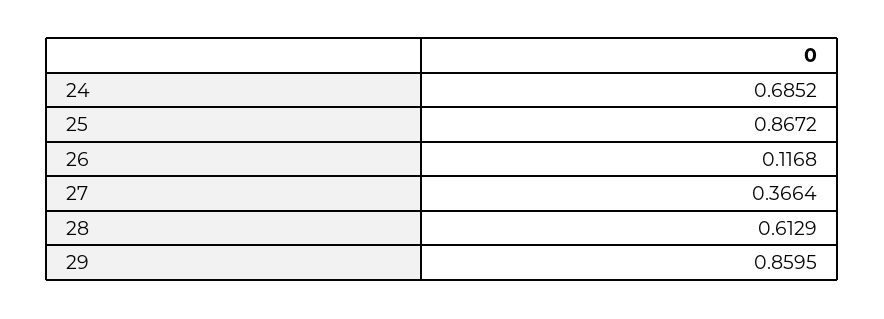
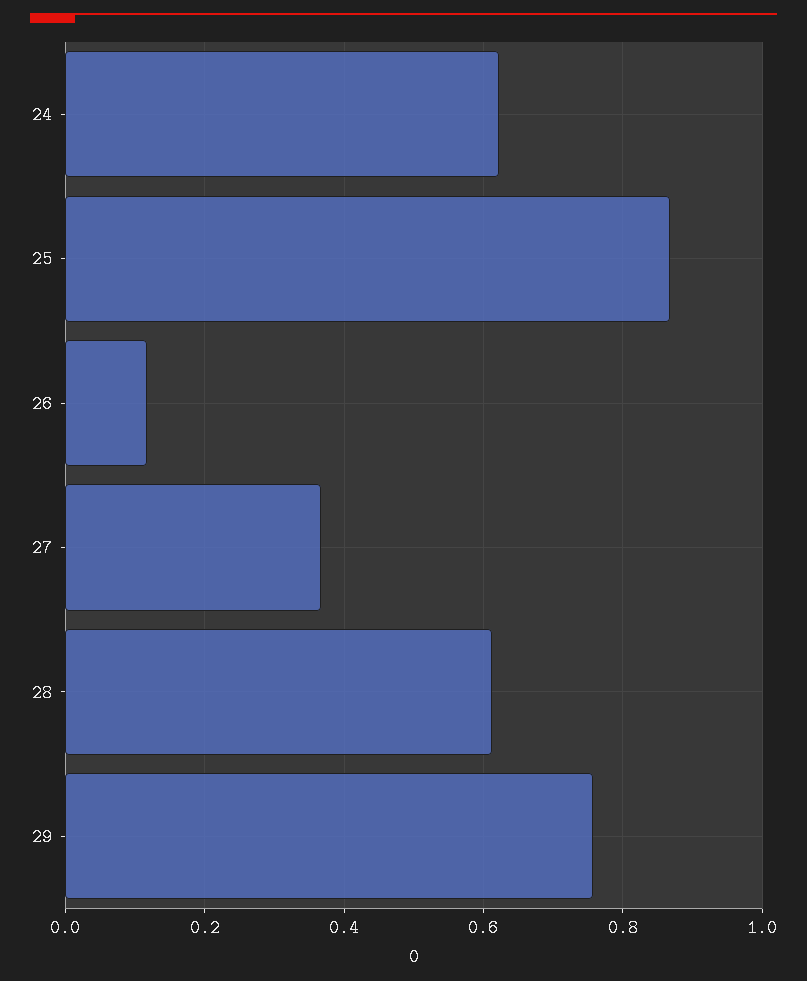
  {
-   "24": 0.6852,
+   "24": 0.62,
    "25": 0.8672,
    "26": 0.1168,
    "27": 0.3664,
    "28": 0.6129,
-   "29": 0.8595
+   "29": 0.76
  }

